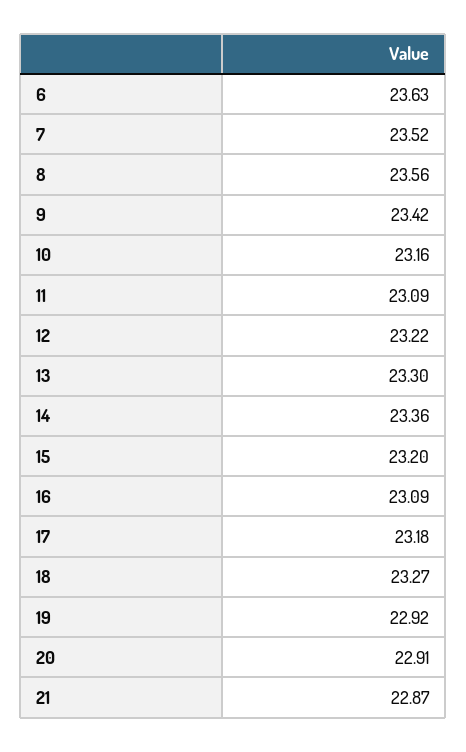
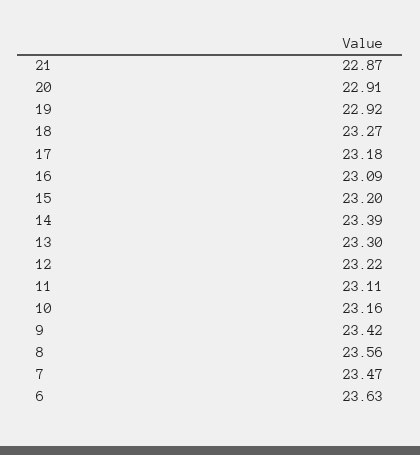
  {
    "6": 23.63,
-   "7": 23.52,
+   "7": 23.47,
    "8": 23.56,
    "9": 23.42,
    "10": 23.16,
-   "11": 23.09,
+   "11": 23.11,
    "12": 23.22,
    "13": 23.3,
-   "14": 23.36,
+   "14": 23.39,
    "15": 23.2,
    "16": 23.09,
    "17": 23.18,
    "18": 23.27,
    "19": 22.92,
    "20": 22.91,
    "21": 22.87
  }

